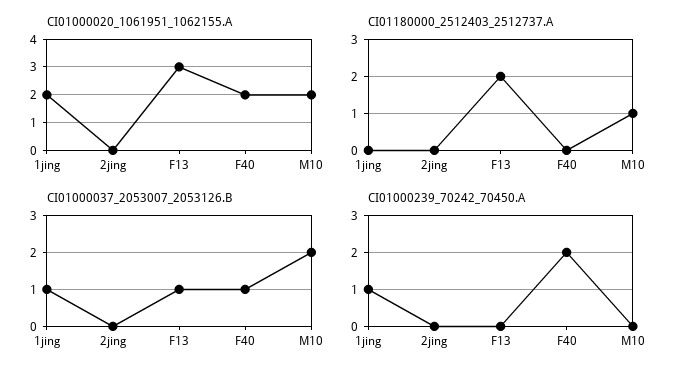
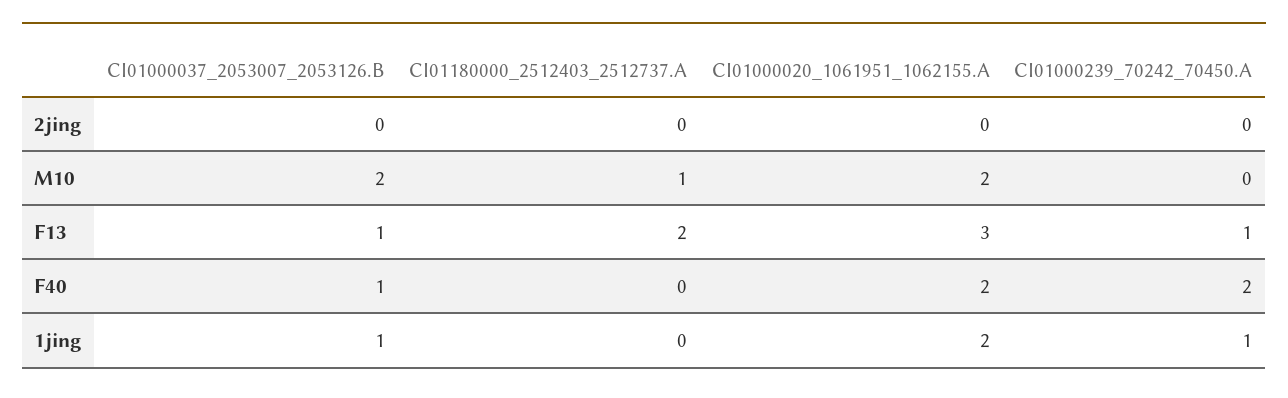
  {
    "CI01000020_1061951_1062155.A": {
      "1jing": 2,
      "2jing": 0,
      "F13": 3,
      "F40": 2,
      "M10": 2
    },
    "CI01180000_2512403_2512737.A": {
      "1jing": 0,
      "2jing": 0,
      "F13": 2,
      "F40": 0,
      "M10": 1
    },
    "CI01000037_2053007_2053126.B": {
      "1jing": 1,
      "2jing": 0,
      "F13": 1,
      "F40": 1,
      "M10": 2
    },
    "CI01000239_70242_70450.A": {
      "1jing": 1,
      "2jing": 0,
-     "F13": 0,
+     "F13": 1,
      "F40": 2,
      "M10": 0
    }
  }

